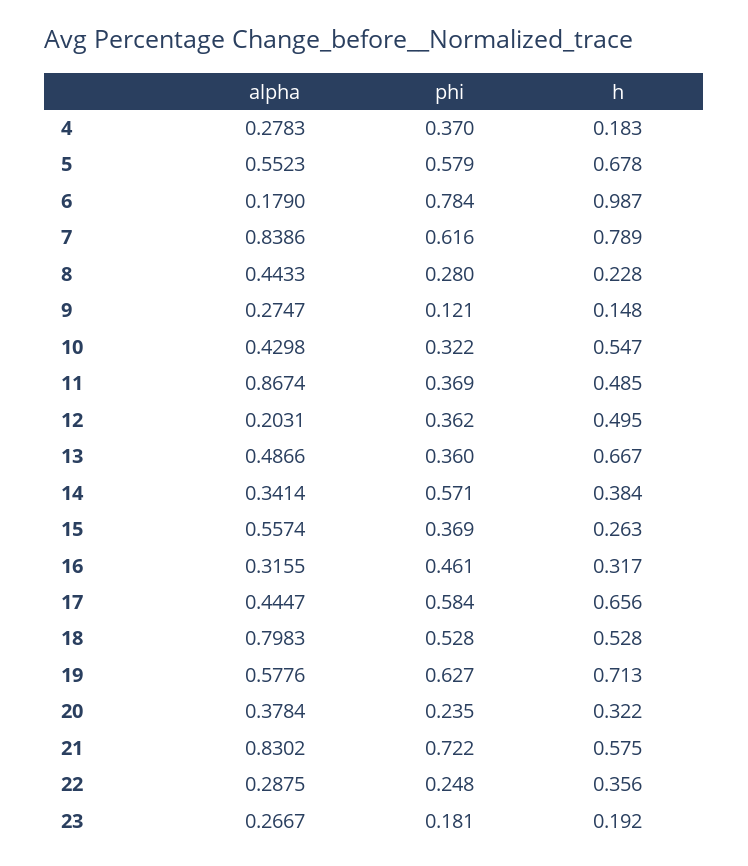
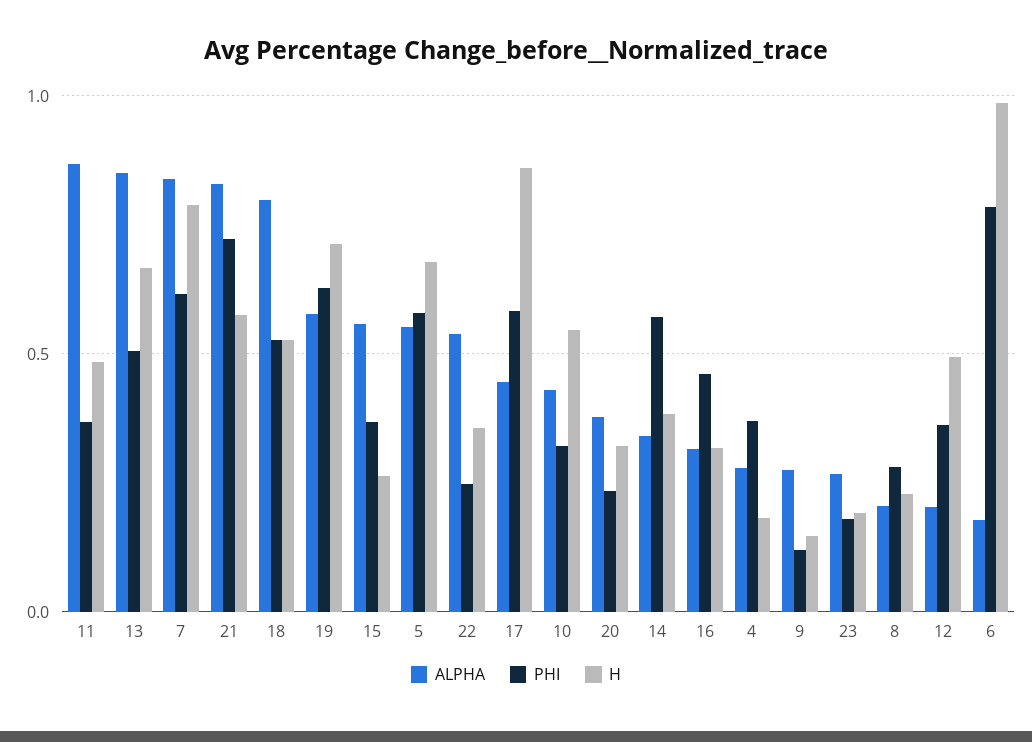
  {
    "alpha": {
      "4": 0.2783,
      "5": 0.5523,
      "6": 0.179,
      "7": 0.8386,
-     "8": 0.4433,
+     "8": 0.2,
      "9": 0.2747,
      "10": 0.4298,
      "11": 0.8674,
      "12": 0.2031,
-     "13": 0.4866,
+     "13": 0.85,
      "14": 0.3414,
      "15": 0.5574,
      "16": 0.3155,
      "17": 0.4447,
      "18": 0.7983,
      "19": 0.5776,
      "20": 0.3784,
      "21": 0.8302,
-     "22": 0.2875,
+     "22": 0.55,
      "23": 0.2667
    },
    "phi": {
      "4": 0.37,
      "5": 0.579,
      "6": 0.784,
      "7": 0.616,
      "8": 0.28,
      "9": 0.121,
      "10": 0.322,
      "11": 0.369,
      "12": 0.362,
-     "13": 0.36,
+     "13": 0.5,
      "14": 0.571,
      "15": 0.369,
      "16": 0.461,
      "17": 0.584,
      "18": 0.528,
      "19": 0.627,
      "20": 0.235,
      "21": 0.722,
      "22": 0.248,
      "23": 0.181
    },
    "h": {
      "4": 0.183,
      "5": 0.678,
      "6": 0.987,
      "7": 0.789,
      "8": 0.228,
      "9": 0.148,
      "10": 0.547,
      "11": 0.485,
      "12": 0.495,
      "13": 0.667,
      "14": 0.384,
      "15": 0.263,
      "16": 0.317,
-     "17": 0.656,
+     "17": 0.85,
      "18": 0.528,
      "19": 0.713,
      "20": 0.322,
      "21": 0.575,
      "22": 0.356,
      "23": 0.192
    }
  }

